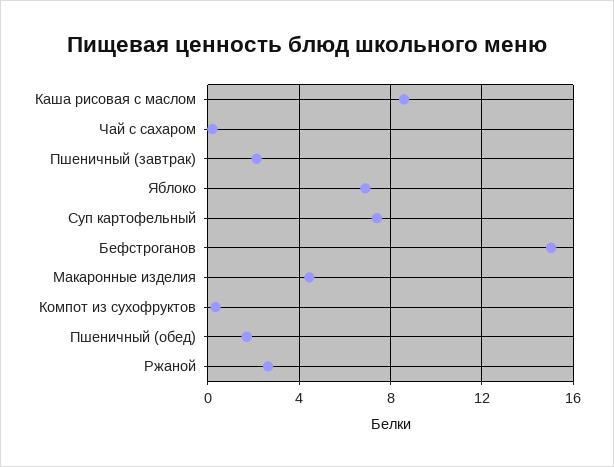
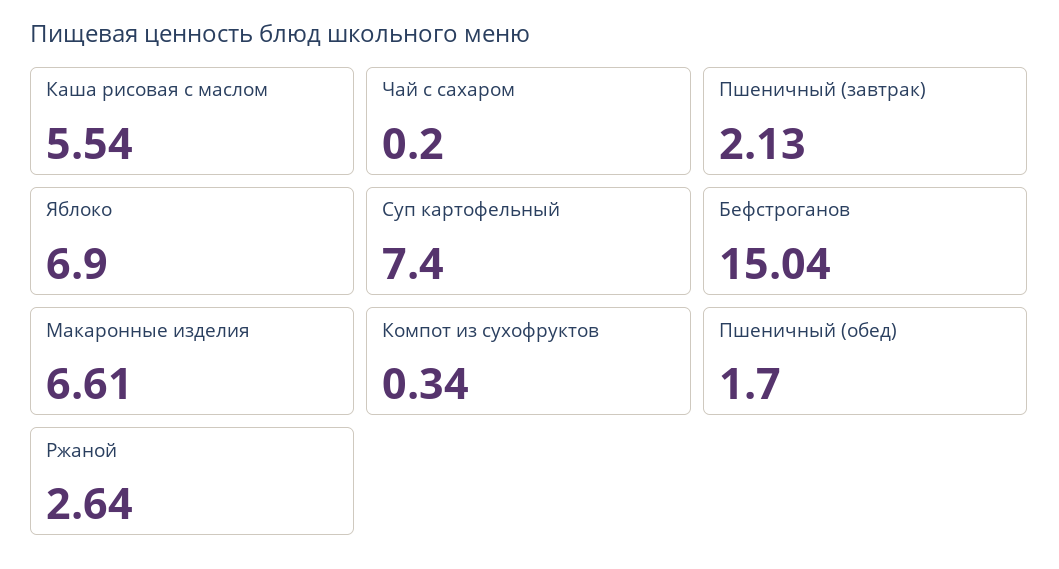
  {
-   "Каша рисовая с маслом": 8.5,
+   "Каша рисовая с маслом": 5.54,
    "Чай с сахаром": 0.2,
    "Пшеничный (завтрак)": 2.13,
    "Яблоко": 6.9,
    "Суп картофельный": 7.4,
    "Бефстроганов": 15.04,
-   "Макаронные изделия": 4.5,
+   "Макаронные изделия": 6.61,
    "Компот из сухофруктов": 0.34,
    "Пшеничный (обед)": 1.7,
    "Ржаной": 2.64
  }

